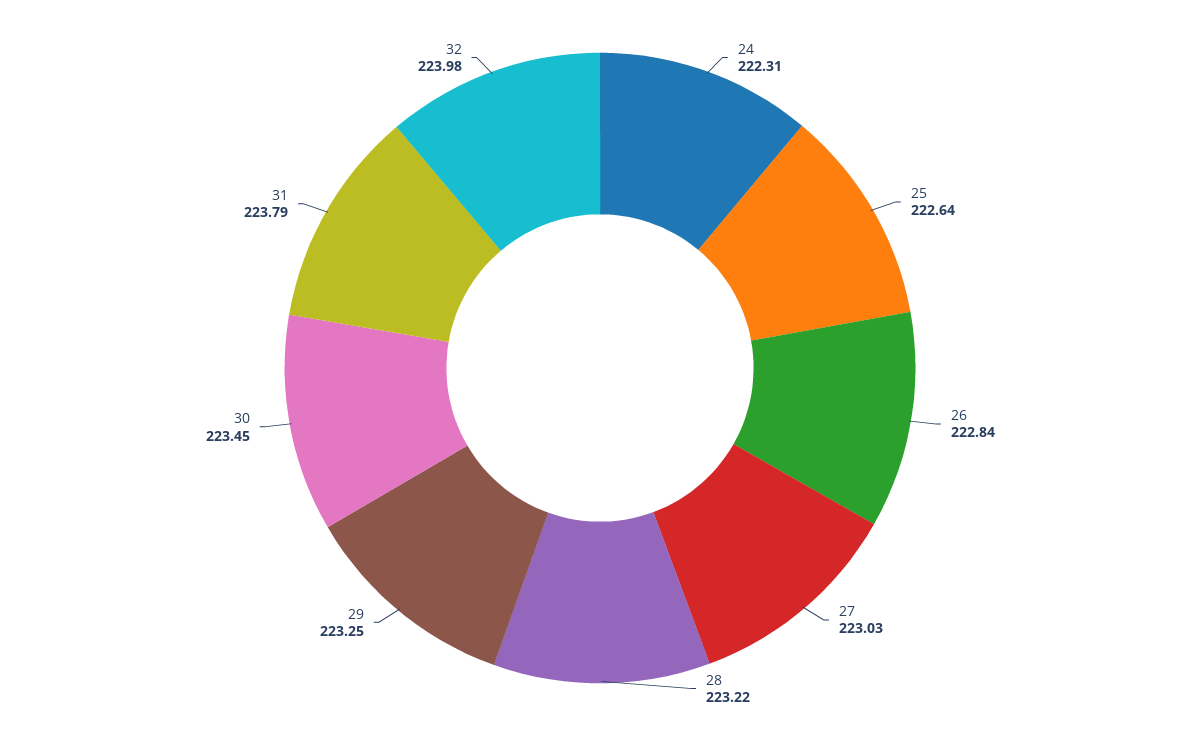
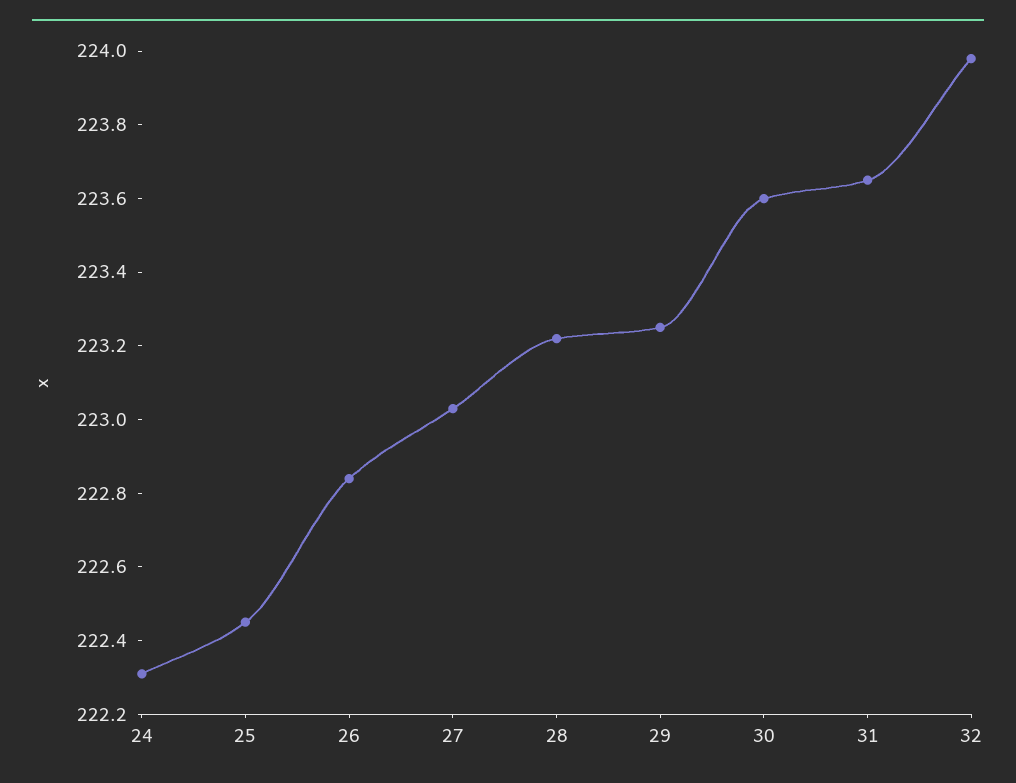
  {
    "24": 222.31,
-   "25": 222.64,
+   "25": 222.45,
    "26": 222.84,
    "27": 223.03,
    "28": 223.22,
    "29": 223.25,
-   "30": 223.45,
+   "30": 223.6,
-   "31": 223.79,
+   "31": 223.65,
    "32": 223.98
  }

